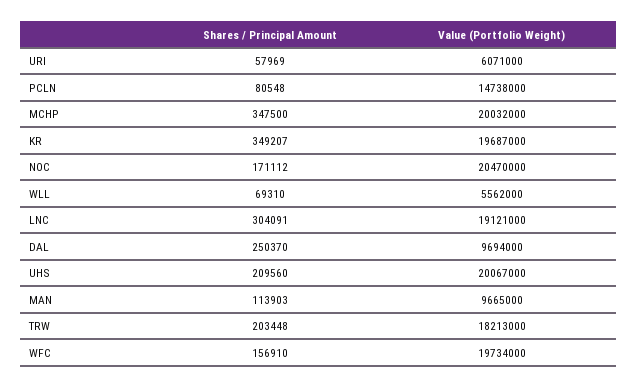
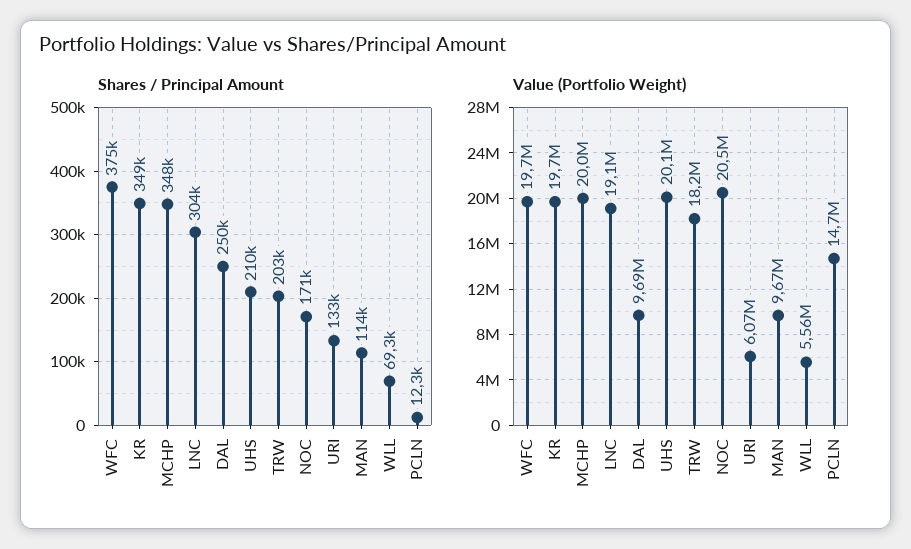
  {
    "Shares / Principal Amount": {
-     "URI": 57969,
+     "URI": 133000,
-     "PCLN": 80548,
+     "PCLN": 12300,
      "MCHP": 347500,
      "KR": 349207,
      "NOC": 171112,
      "WLL": 69310,
      "LNC": 304091,
      "DAL": 250370,
      "UHS": 209560,
      "MAN": 113903,
      "TRW": 203448,
-     "WFC": 156910
+     "WFC": 375000
    },
    "Value (Portfolio Weight)": {
      "URI": 6071000,
      "PCLN": 14738000,
      "MCHP": 20032000,
      "KR": 19687000,
      "NOC": 20470000,
      "WLL": 5562000,
      "LNC": 19121000,
      "DAL": 9694000,
      "UHS": 20067000,
      "MAN": 9665000,
      "TRW": 18213000,
      "WFC": 19734000
    }
  }

